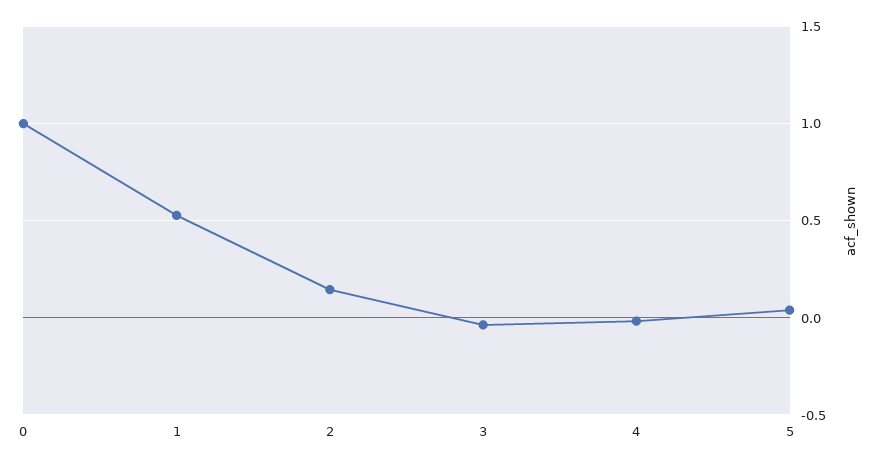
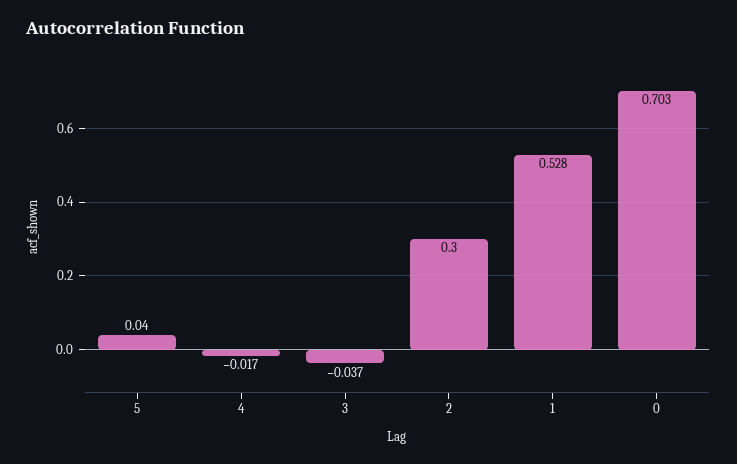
  {
-   "0": 1,
+   "0": 0.703,
    "1": 0.528,
-   "2": 0.15,
+   "2": 0.3,
    "3": -0.037,
    "4": -0.017,
    "5": 0.04
  }

